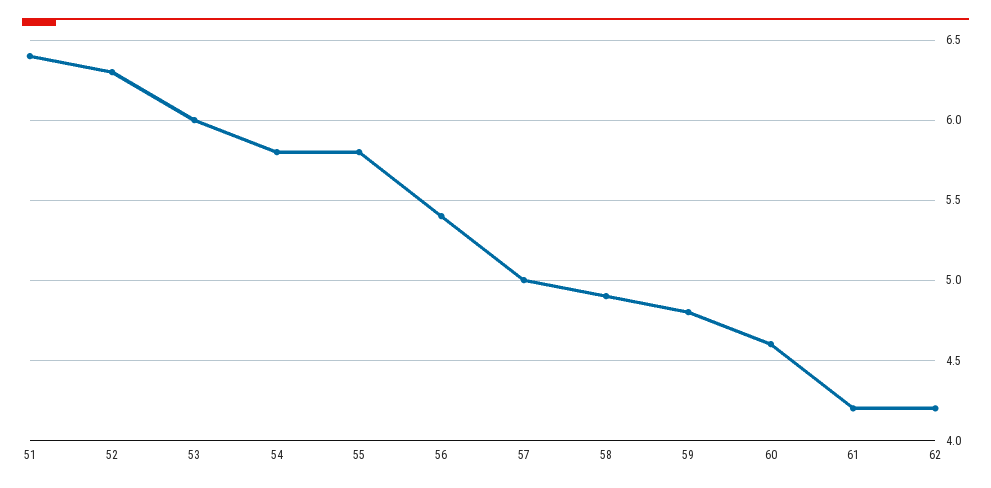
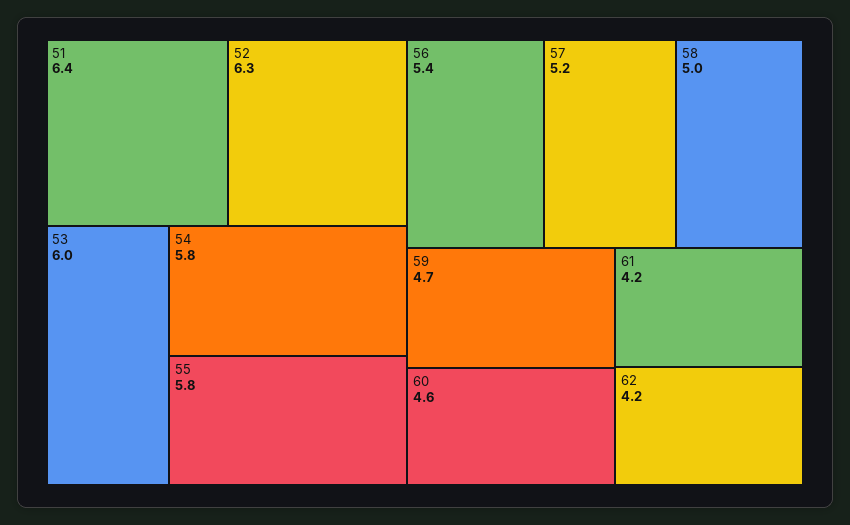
  {
    "51": 6.4,
    "52": 6.3,
    "53": 6,
    "54": 5.8,
    "55": 5.8,
    "56": 5.4,
-   "57": 5,
+   "57": 5.2,
-   "58": 4.9,
+   "58": 5,
-   "59": 4.8,
+   "59": 4.7,
    "60": 4.6,
    "61": 4.2,
    "62": 4.2
  }

